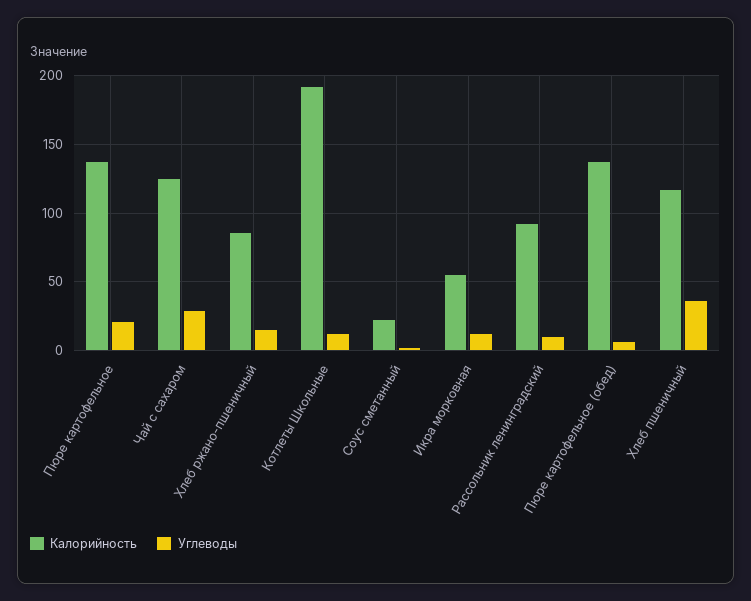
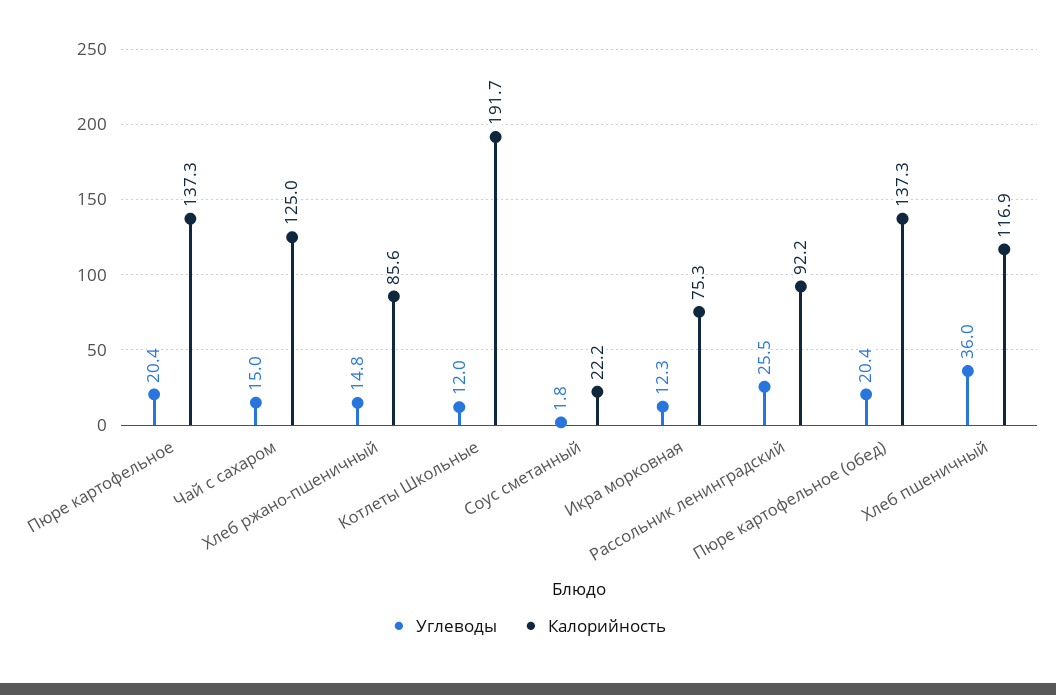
  {
    "Калорийность": {
      "Пюре картофельное": 137.3,
      "Чай с сахаром": 125,
      "Хлеб ржано-пшеничный": 85.6,
      "Котлеты Школьные": 191.7,
      "Соус сметанный": 22.2,
-     "Икра морковная": 55,
+     "Икра морковная": 75.3,
      "Рассольник ленинградский": 92.2,
      "Пюре картофельное (обед)": 137.3,
      "Хлеб пшеничный": 116.9
    },
    "Углеводы": {
      "Пюре картофельное": 20.4,
-     "Чай с сахаром": 30,
+     "Чай с сахаром": 15,
      "Хлеб ржано-пшеничный": 14.8,
      "Котлеты Школьные": 12,
      "Соус сметанный": 1.8,
      "Икра морковная": 12.3,
-     "Рассольник ленинградский": 10,
+     "Рассольник ленинградский": 25.5,
-     "Пюре картофельное (обед)": 5,
+     "Пюре картофельное (обед)": 20.4,
      "Хлеб пшеничный": 36
    }
  }

